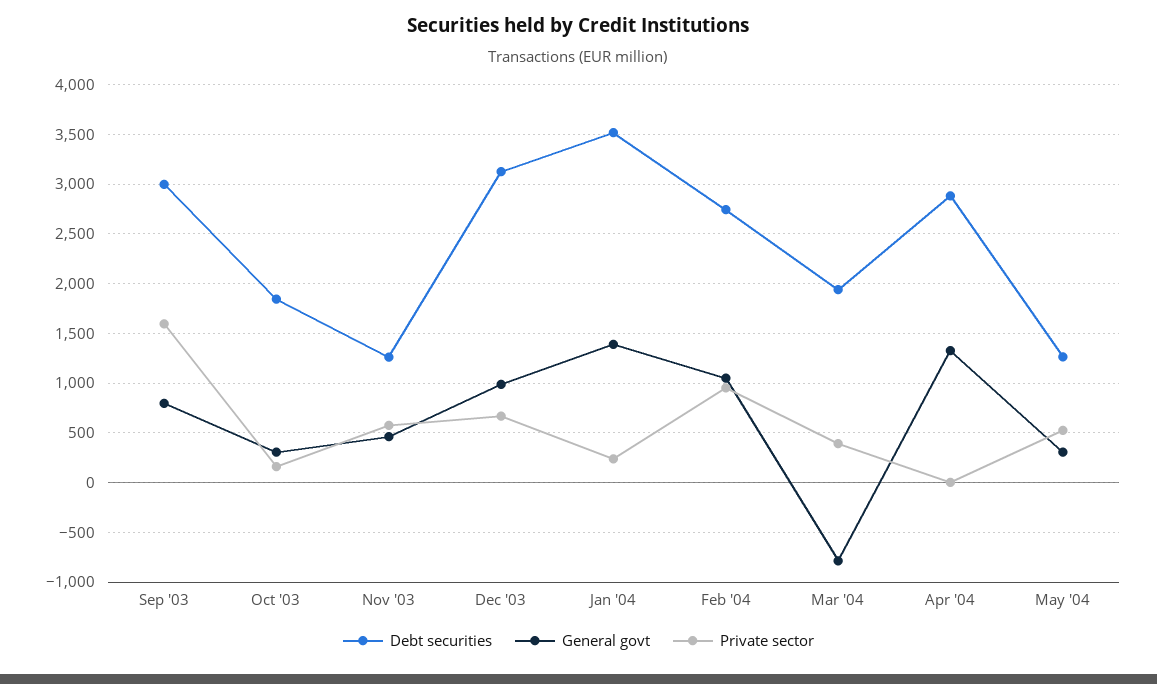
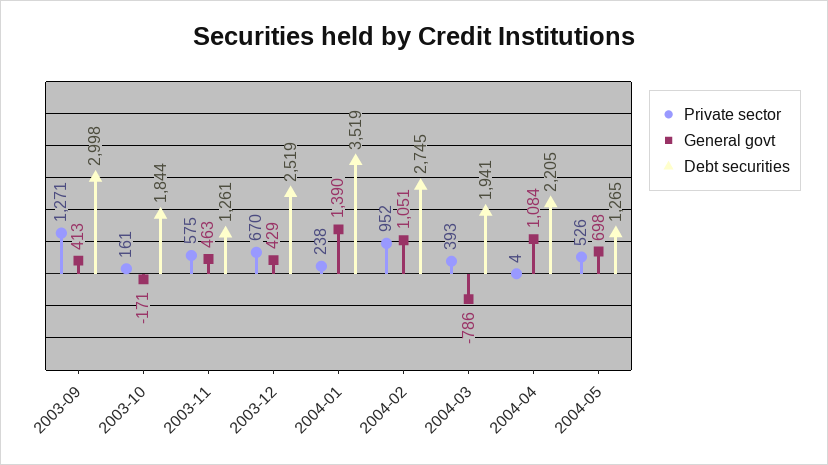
  {
    "Debt securities": {
      "Sep '03": 2998,
      "Oct '03": 1844,
      "Nov '03": 1261,
-     "Dec '03": 3100,
+     "Dec '03": 2519,
      "Jan '04": 3519,
      "Feb '04": 2745,
      "Mar '04": 1941,
-     "Apr '04": 2900,
+     "Apr '04": 2205,
      "May '04": 1265
    },
    "General govt": {
-     "Sep '03": 800,
+     "Sep '03": 413,
-     "Oct '03": 300,
+     "Oct '03": -171,
      "Nov '03": 463,
-     "Dec '03": 1000,
+     "Dec '03": 429,
      "Jan '04": 1390,
      "Feb '04": 1051,
      "Mar '04": -786,
-     "Apr '04": 1300,
+     "Apr '04": 1084,
-     "May '04": 300
+     "May '04": 698
    },
    "Private sector": {
-     "Sep '03": 1600,
+     "Sep '03": 1271,
      "Oct '03": 161,
      "Nov '03": 575,
      "Dec '03": 670,
      "Jan '04": 238,
      "Feb '04": 952,
      "Mar '04": 393,
      "Apr '04": 4,
      "May '04": 526
    }
  }

